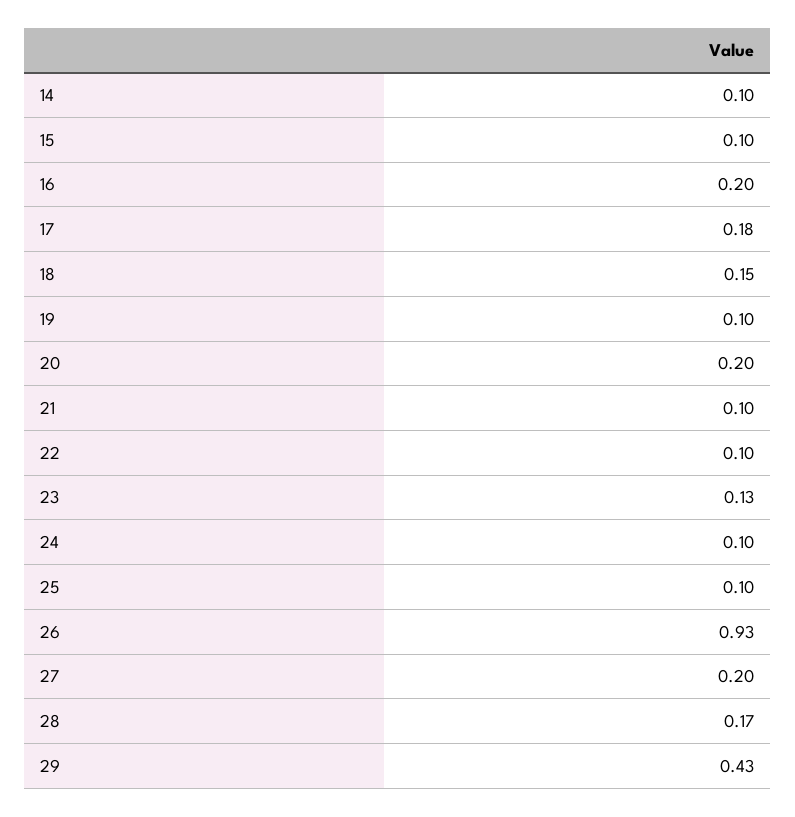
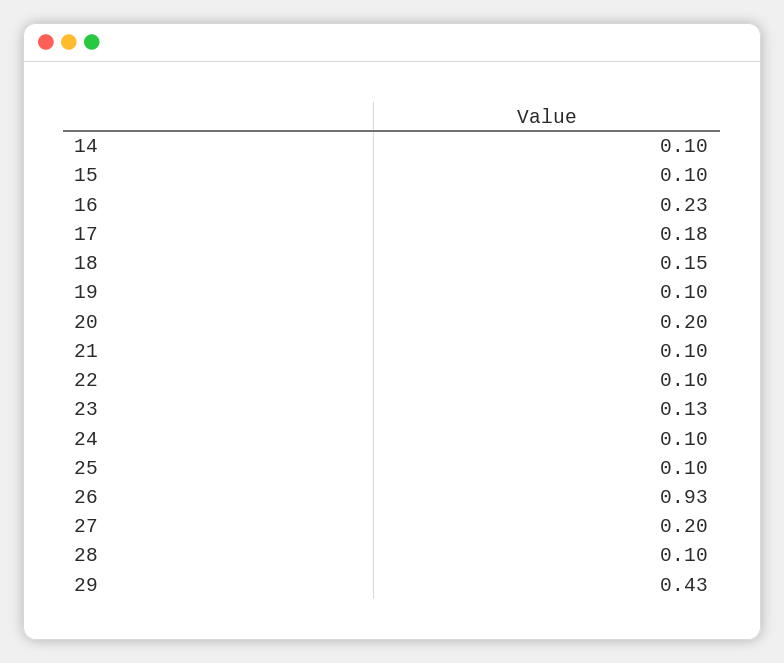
  {
    "14": 0.1,
    "15": 0.1,
-   "16": 0.2,
+   "16": 0.23,
    "17": 0.18,
    "18": 0.15,
    "19": 0.1,
    "20": 0.2,
    "21": 0.1,
    "22": 0.1,
    "23": 0.13,
    "24": 0.1,
    "25": 0.1,
    "26": 0.93,
    "27": 0.2,
-   "28": 0.17,
+   "28": 0.1,
    "29": 0.43
  }

